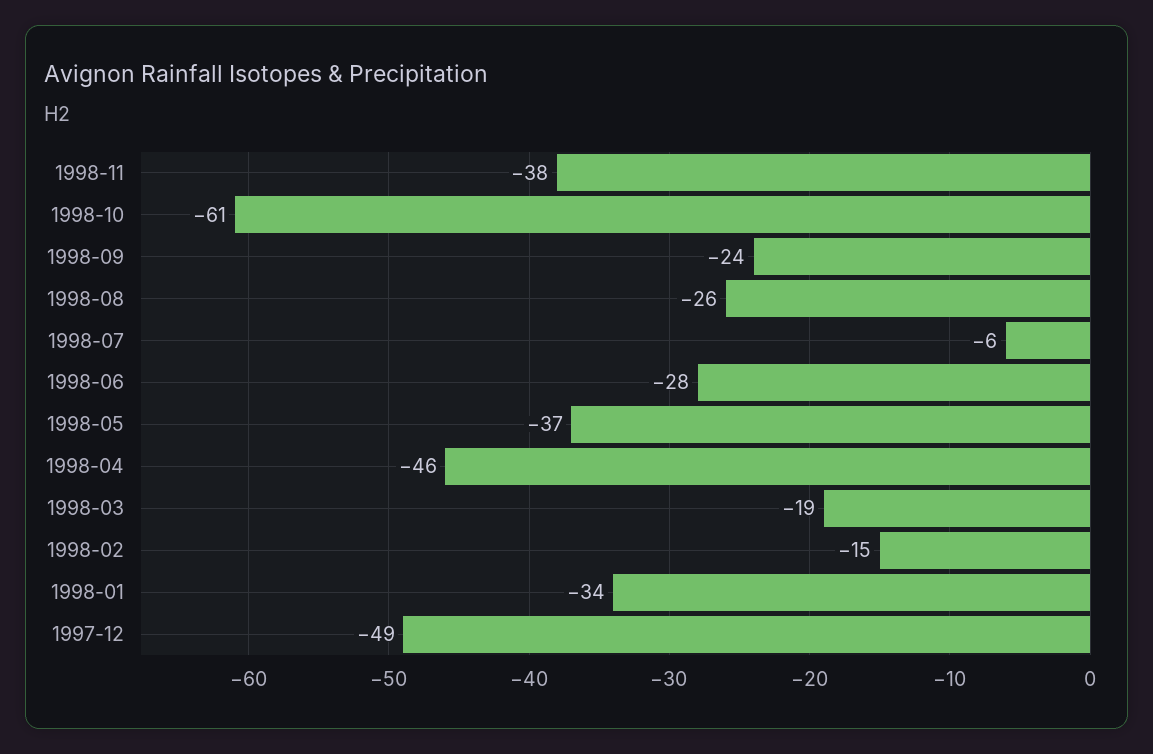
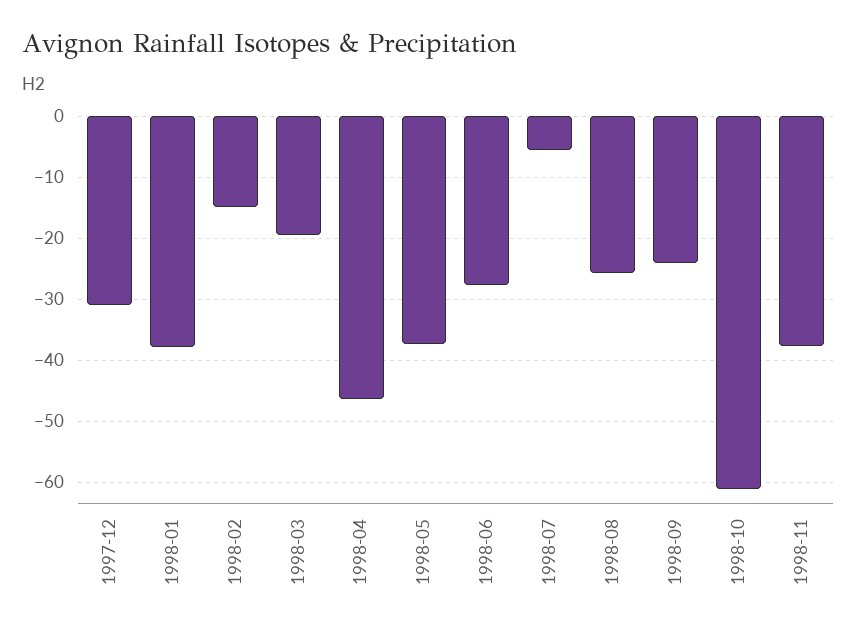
  {
    "1998-11": -38,
    "1998-10": -61,
    "1998-09": -24,
    "1998-08": -26,
    "1998-07": -6,
    "1998-06": -28,
    "1998-05": -37,
    "1998-04": -46,
    "1998-03": -19,
    "1998-02": -15,
-   "1998-01": -34,
+   "1998-01": -38,
-   "1997-12": -49
+   "1997-12": -31
  }

